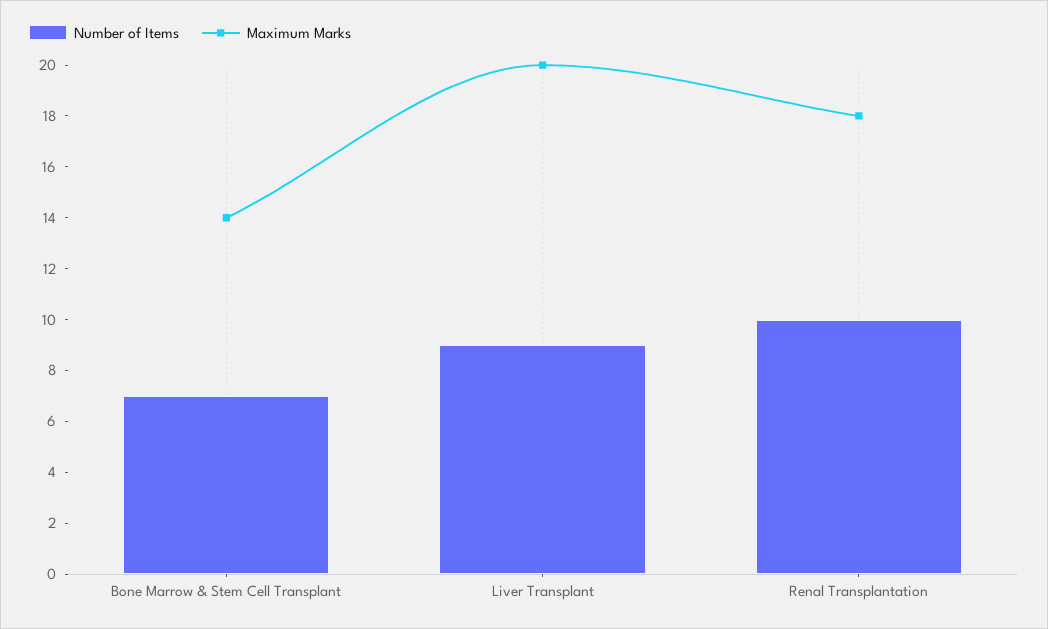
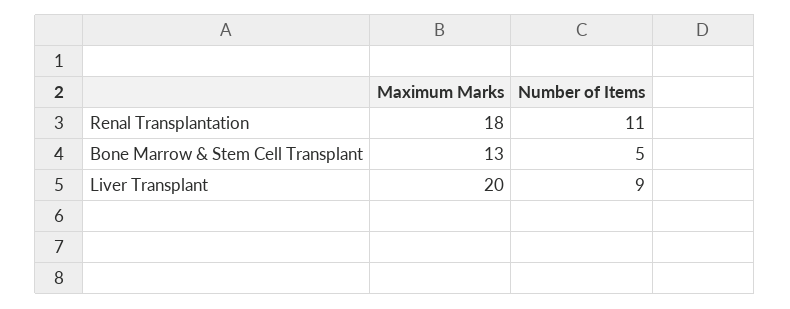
  {
    "Number of Items": {
-     "Bone Marrow & Stem Cell Transplant": 7,
+     "Bone Marrow & Stem Cell Transplant": 5,
      "Liver Transplant": 9,
-     "Renal Transplantation": 10
+     "Renal Transplantation": 11
    },
    "Maximum Marks": {
-     "Bone Marrow & Stem Cell Transplant": 14,
+     "Bone Marrow & Stem Cell Transplant": 13,
      "Liver Transplant": 20,
      "Renal Transplantation": 18
    }
  }

